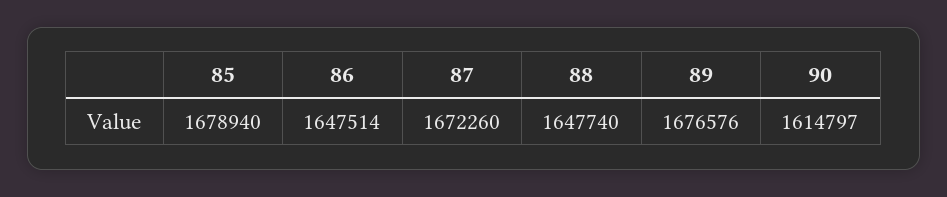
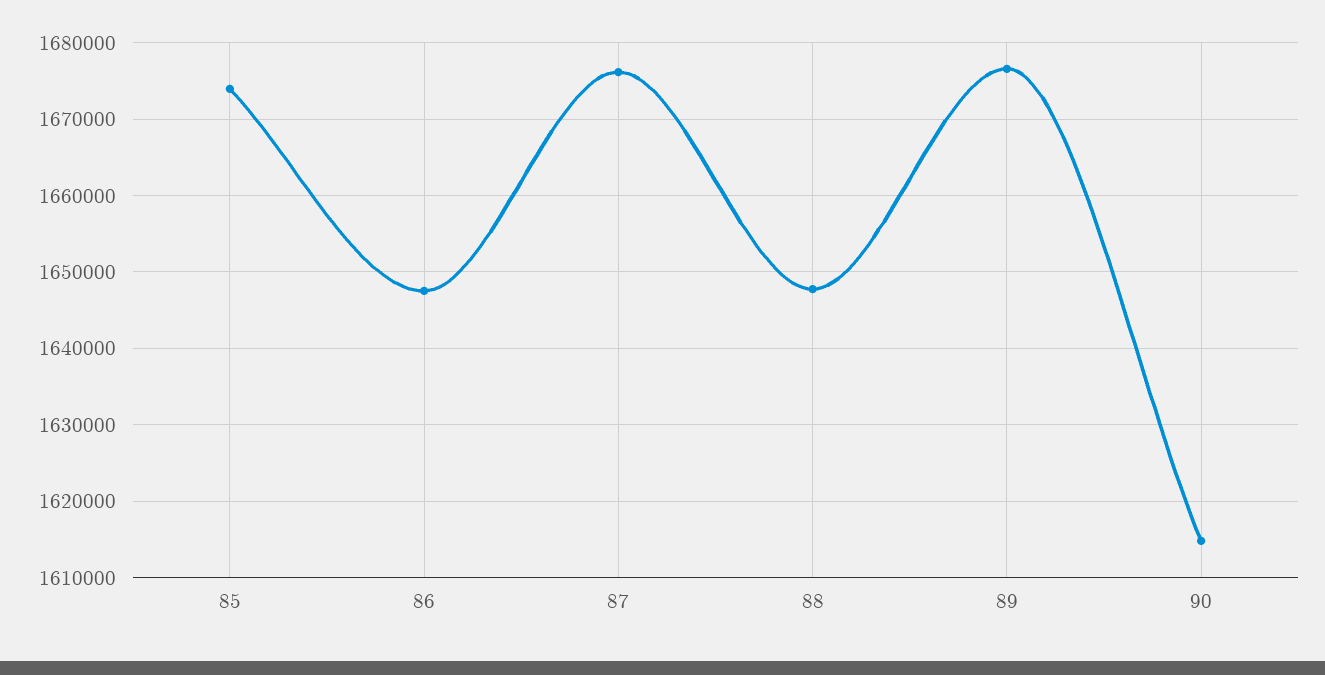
  {
-   "85": 1678940,
+   "85": 1674000,
    "86": 1647514,
-   "87": 1672260,
+   "87": 1676000,
    "88": 1647740,
    "89": 1676576,
    "90": 1614797
  }

